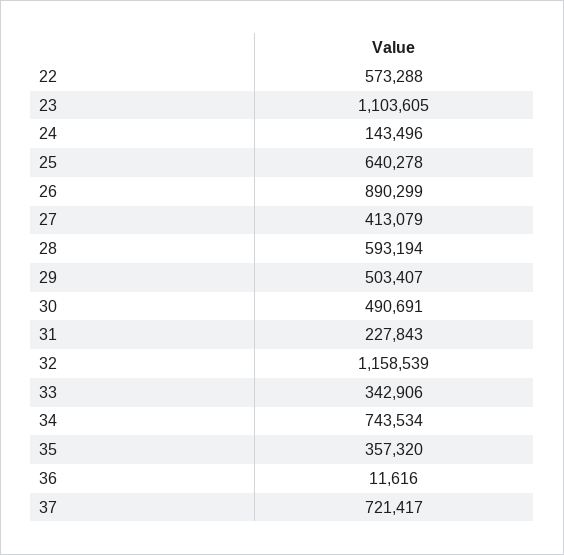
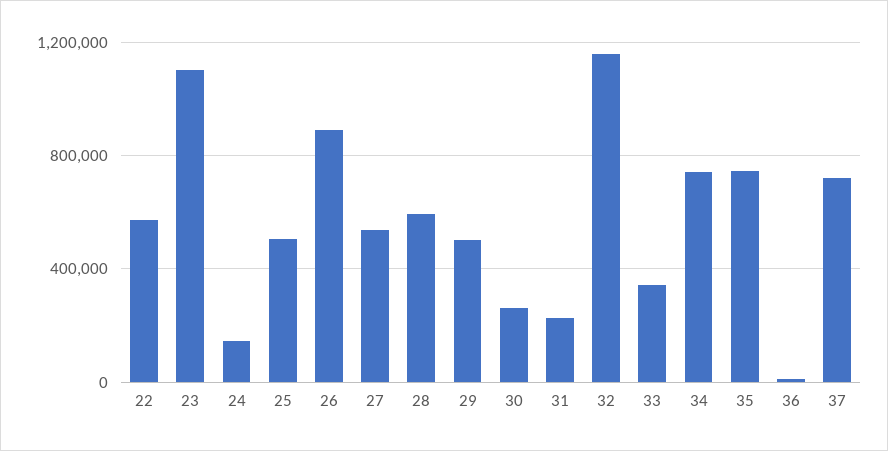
  {
    "22": 573288,
    "23": 1103605,
    "24": 143496,
-   "25": 640278,
+   "25": 500000,
    "26": 890299,
-   "27": 413079,
+   "27": 550000,
    "28": 593194,
    "29": 503407,
-   "30": 490691,
+   "30": 250000,
    "31": 227843,
    "32": 1158539,
    "33": 342906,
    "34": 743534,
-   "35": 357320,
+   "35": 750000,
    "36": 11616,
    "37": 721417
  }

